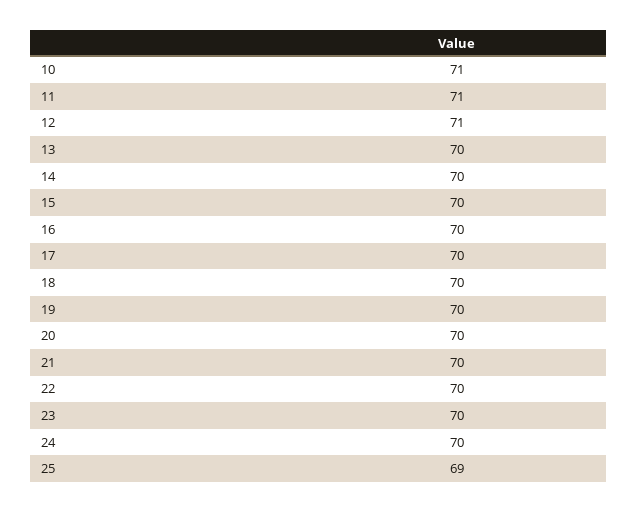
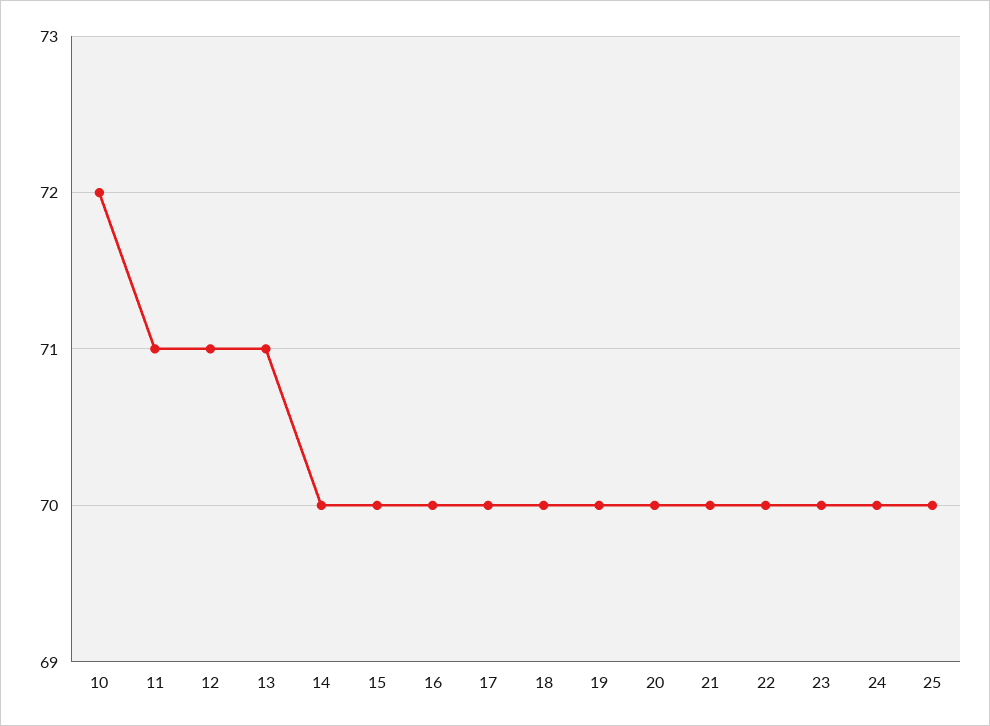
  {
-   "10": 71,
+   "10": 72,
    "11": 71,
    "12": 71,
-   "13": 70,
+   "13": 71,
    "14": 70,
    "15": 70,
    "16": 70,
    "17": 70,
    "18": 70,
    "19": 70,
    "20": 70,
    "21": 70,
    "22": 70,
    "23": 70,
    "24": 70,
-   "25": 69
+   "25": 70
  }

